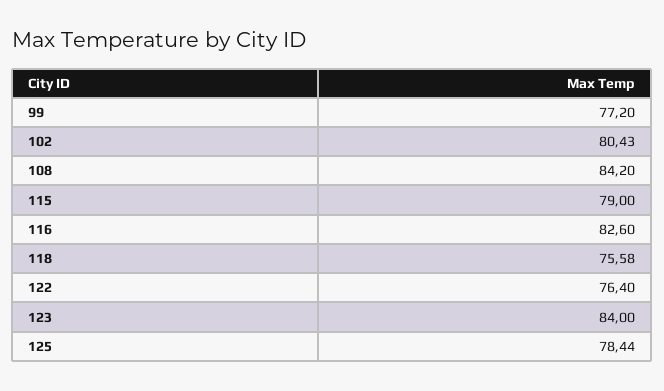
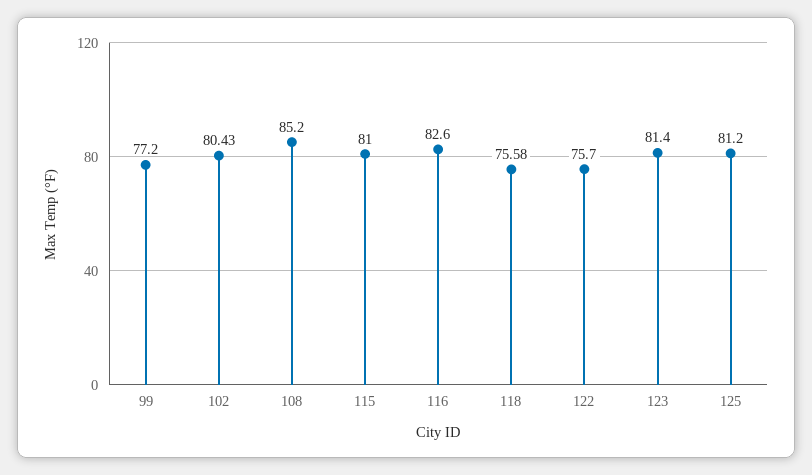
  {
    "99": 77.2,
    "102": 80.43,
-   "108": 84.2,
+   "108": 85.2,
-   "115": 79,
+   "115": 81,
    "116": 82.6,
    "118": 75.58,
-   "122": 76.4,
+   "122": 75.7,
-   "123": 84,
+   "123": 81.4,
-   "125": 78.44
+   "125": 81.2
  }

